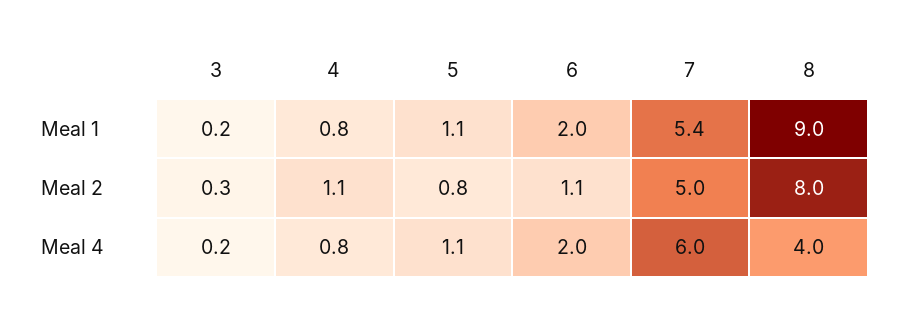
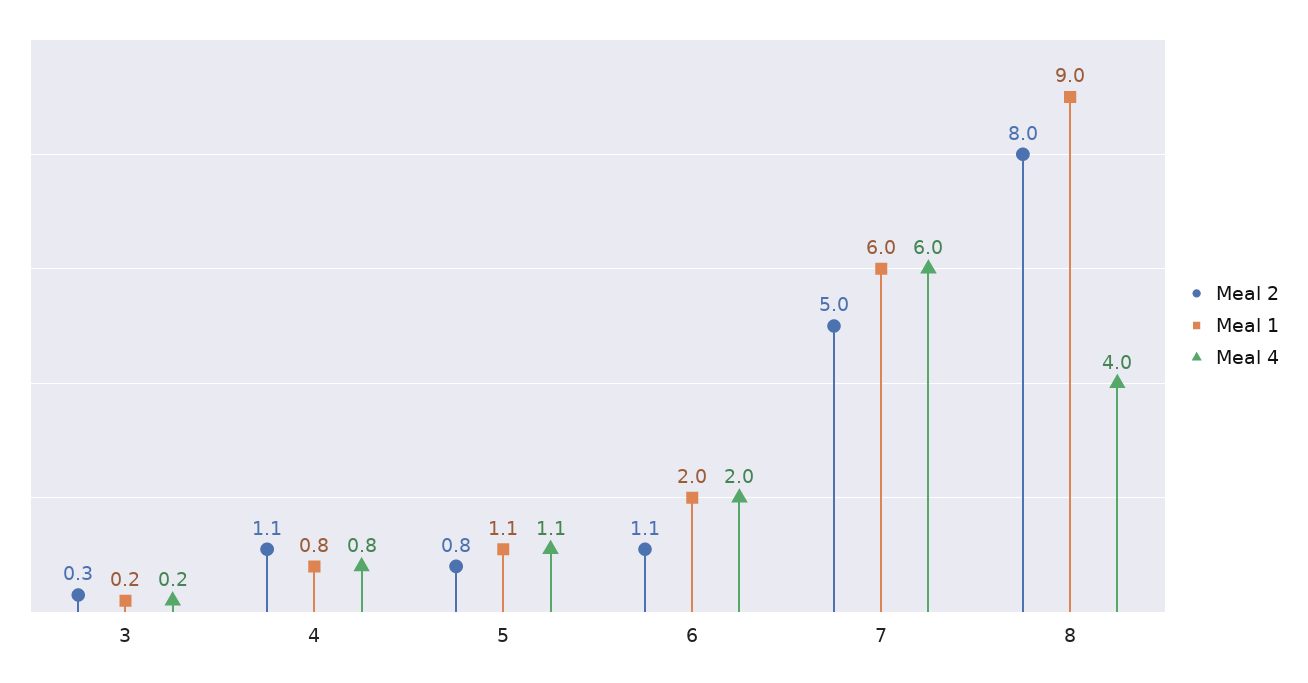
  {
    "Meal 1": {
      "3": 0.2,
      "4": 0.8,
      "5": 1.1,
      "6": 2,
-     "7": 5.4,
+     "7": 6,
      "8": 9
    },
    "Meal 2": {
      "3": 0.3,
      "4": 1.1,
      "5": 0.8,
      "6": 1.1,
      "7": 5,
      "8": 8
    },
    "Meal 4": {
      "3": 0.2,
      "4": 0.8,
      "5": 1.1,
      "6": 2,
      "7": 6,
      "8": 4
    }
  }

